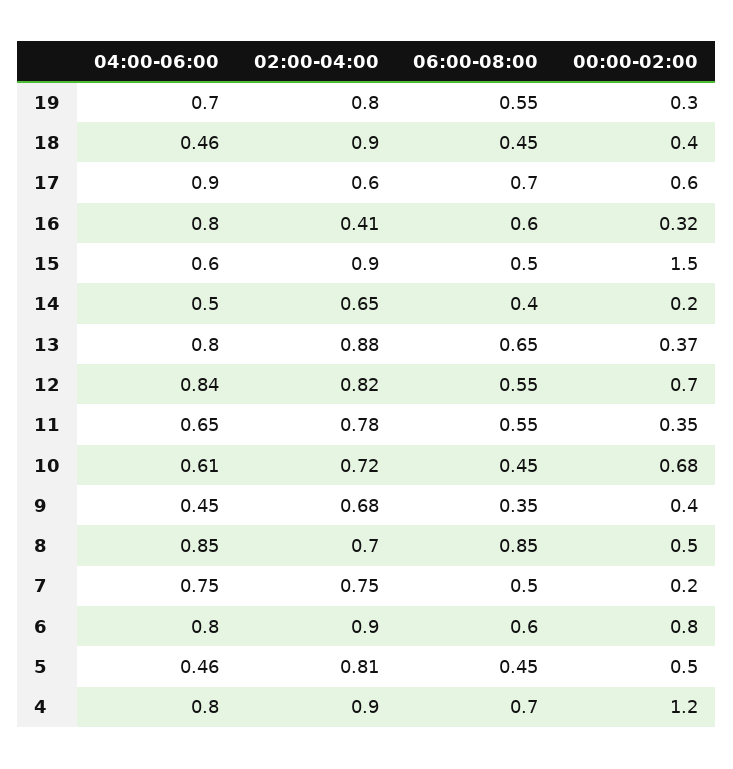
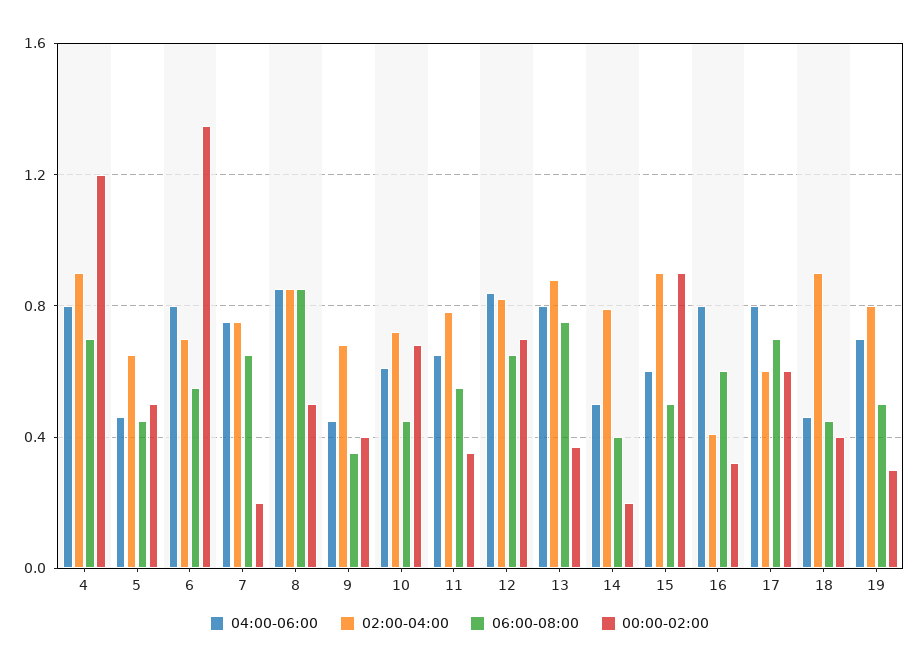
  {
    "04:00-06:00": {
      "19": 0.7,
      "18": 0.46,
-     "17": 0.9,
+     "17": 0.8,
      "16": 0.8,
      "15": 0.6,
      "14": 0.5,
      "13": 0.8,
      "12": 0.84,
      "11": 0.65,
      "10": 0.61,
      "9": 0.45,
      "8": 0.85,
      "7": 0.75,
      "6": 0.8,
      "5": 0.46,
      "4": 0.8
    },
    "02:00-04:00": {
      "19": 0.8,
      "18": 0.9,
      "17": 0.6,
      "16": 0.41,
      "15": 0.9,
-     "14": 0.65,
+     "14": 0.8,
      "13": 0.88,
      "12": 0.82,
      "11": 0.78,
      "10": 0.72,
      "9": 0.68,
-     "8": 0.7,
+     "8": 0.85,
      "7": 0.75,
-     "6": 0.9,
+     "6": 0.7,
-     "5": 0.81,
+     "5": 0.65,
      "4": 0.9
    },
    "06:00-08:00": {
-     "19": 0.55,
+     "19": 0.5,
      "18": 0.45,
      "17": 0.7,
      "16": 0.6,
      "15": 0.5,
      "14": 0.4,
-     "13": 0.65,
+     "13": 0.75,
-     "12": 0.55,
+     "12": 0.65,
      "11": 0.55,
      "10": 0.45,
      "9": 0.35,
      "8": 0.85,
-     "7": 0.5,
+     "7": 0.65,
-     "6": 0.6,
+     "6": 0.55,
      "5": 0.45,
      "4": 0.7
    },
    "00:00-02:00": {
      "19": 0.3,
      "18": 0.4,
      "17": 0.6,
      "16": 0.32,
-     "15": 1.5,
+     "15": 0.9,
      "14": 0.2,
      "13": 0.37,
      "12": 0.7,
      "11": 0.35,
      "10": 0.68,
      "9": 0.4,
      "8": 0.5,
      "7": 0.2,
-     "6": 0.8,
+     "6": 1.35,
      "5": 0.5,
      "4": 1.2
    }
  }

